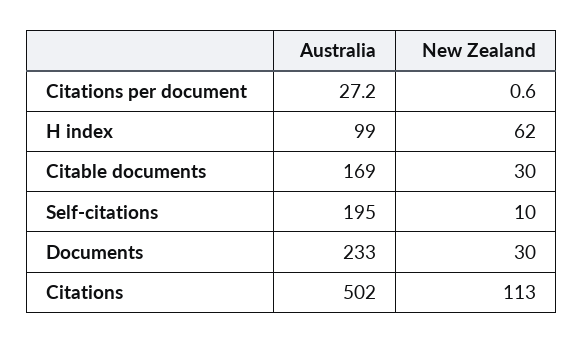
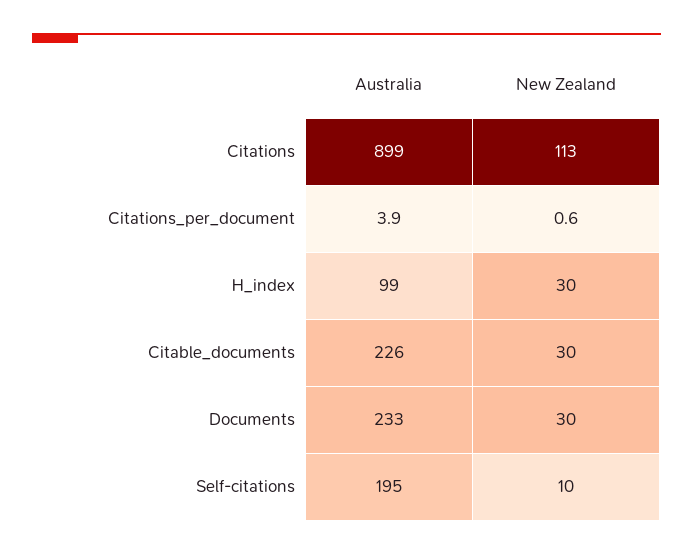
  {
    "Australia": {
-     "Citations per document": 27.2,
+     "Citations per document": 3.9,
      "H index": 99,
-     "Citable documents": 169,
+     "Citable documents": 226,
      "Self-citations": 195,
      "Documents": 233,
-     "Citations": 502
+     "Citations": 899
    },
    "New Zealand": {
      "Citations per document": 0.6,
-     "H index": 62,
+     "H index": 30,
      "Citable documents": 30,
      "Self-citations": 10,
      "Documents": 30,
      "Citations": 113
    }
  }

